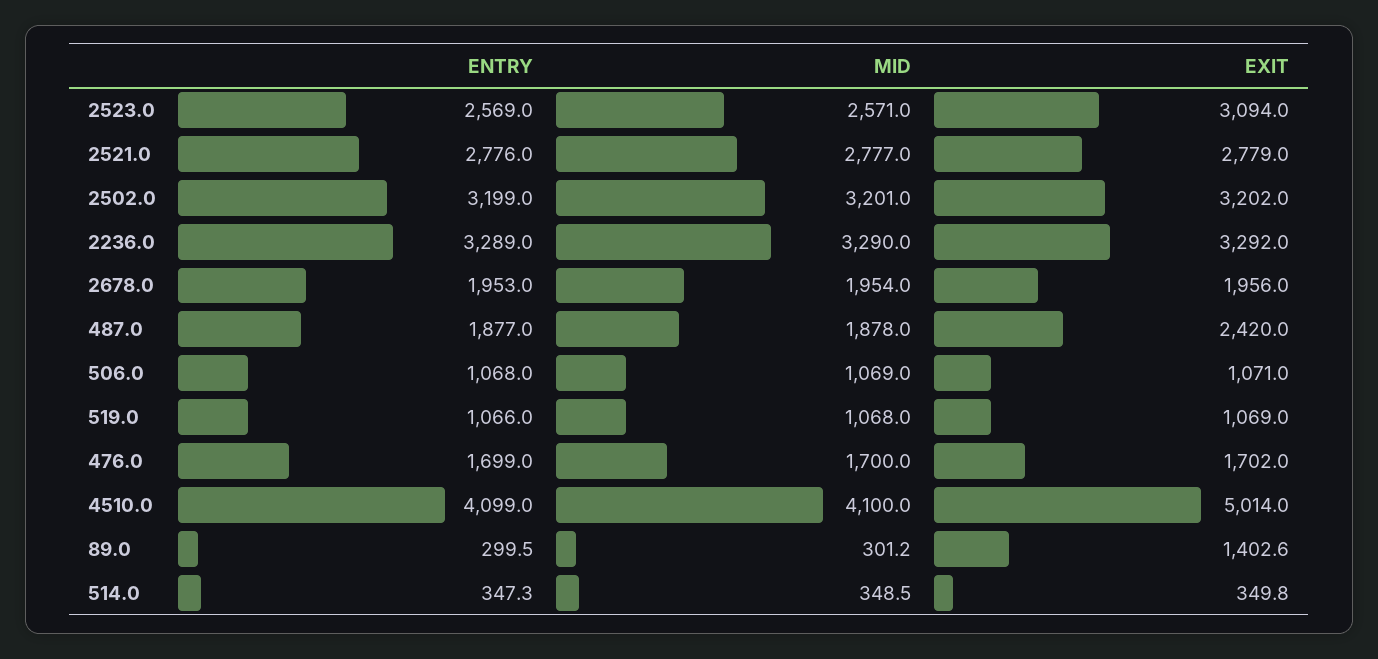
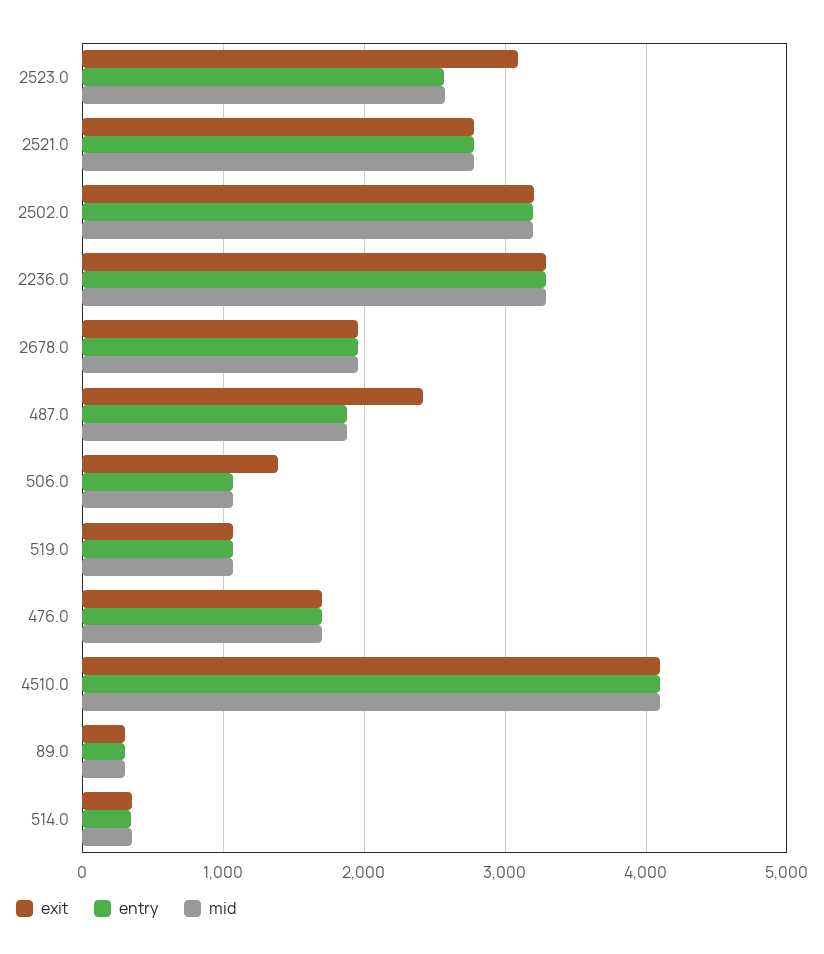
  {
    "ENTRY": {
      "2523.0": 2569,
      "2521.0": 2776,
      "2502.0": 3199,
      "2236.0": 3289,
      "2678.0": 1953,
      "487.0": 1877,
      "506.0": 1068,
      "519.0": 1066,
      "476.0": 1699,
      "4510.0": 4099,
      "89.0": 299.5,
      "514.0": 347.3
    },
    "MID": {
      "2523.0": 2571,
      "2521.0": 2777,
      "2502.0": 3201,
      "2236.0": 3290,
      "2678.0": 1954,
      "487.0": 1878,
      "506.0": 1069,
      "519.0": 1068,
      "476.0": 1700,
      "4510.0": 4100,
      "89.0": 301.2,
      "514.0": 348.5
    },
    "EXIT": {
      "2523.0": 3094,
      "2521.0": 2779,
      "2502.0": 3202,
      "2236.0": 3292,
      "2678.0": 1956,
      "487.0": 2420,
-     "506.0": 1071,
+     "506.0": 1400,
      "519.0": 1069,
      "476.0": 1702,
-     "4510.0": 5014,
+     "4510.0": 4100,
-     "89.0": 1402.6,
+     "89.0": 300,
      "514.0": 349.8
    }
  }

